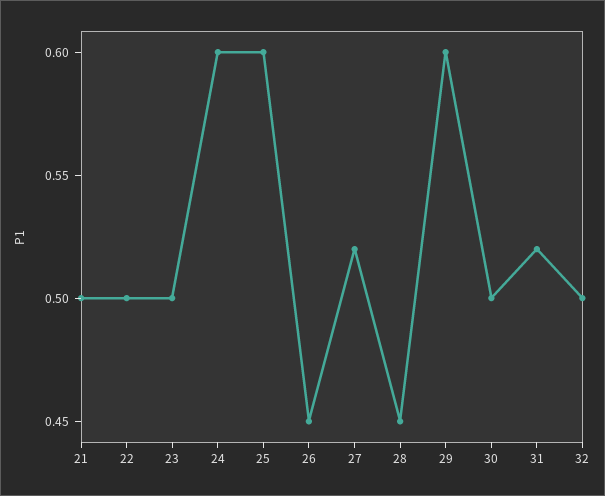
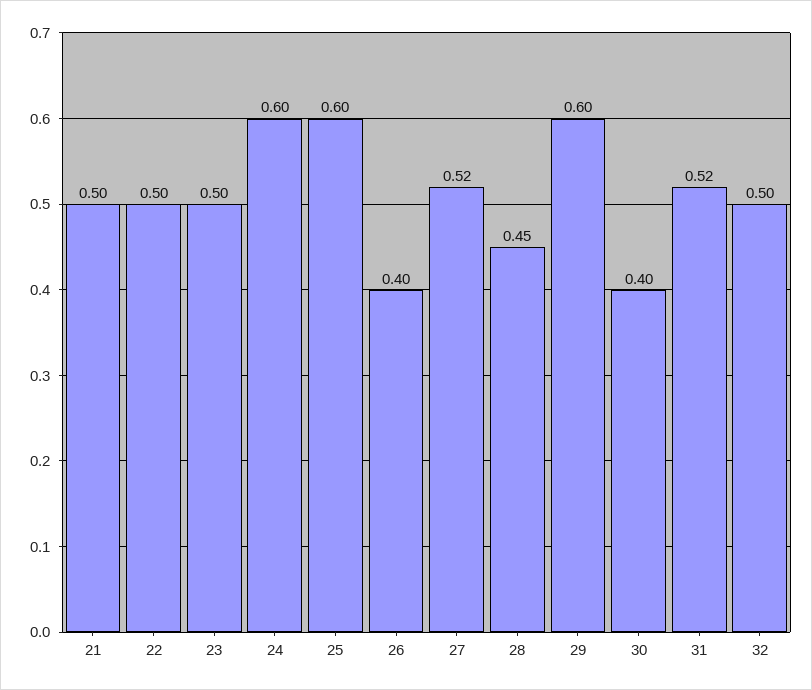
  {
    "21": 0.5,
    "22": 0.5,
    "23": 0.5,
    "24": 0.6,
    "25": 0.6,
-   "26": 0.45,
+   "26": 0.4,
    "27": 0.52,
    "28": 0.45,
    "29": 0.6,
-   "30": 0.5,
+   "30": 0.4,
    "31": 0.52,
    "32": 0.5
  }

